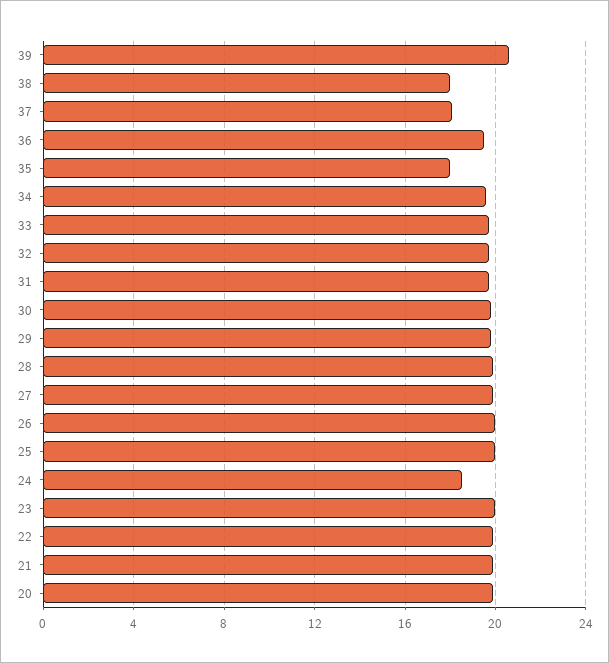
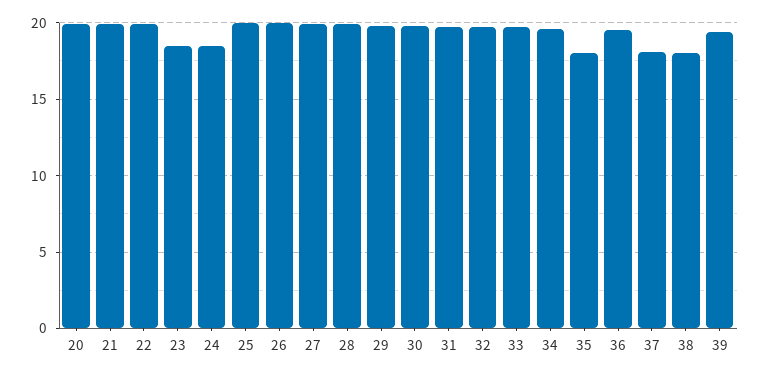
  {
-   "39": 20.5,
+   "39": 19.5,
    "38": 18,
    "37": 18,
    "36": 19.5,
    "35": 18,
    "34": 19.5,
    "33": 19.5,
    "32": 19.5,
    "31": 19.5,
    "30": 20,
    "29": 20,
    "28": 20,
    "27": 20,
    "26": 20,
    "25": 20,
    "24": 18.5,
-   "23": 20,
+   "23": 18.5,
    "22": 20,
    "21": 20,
    "20": 20
  }

